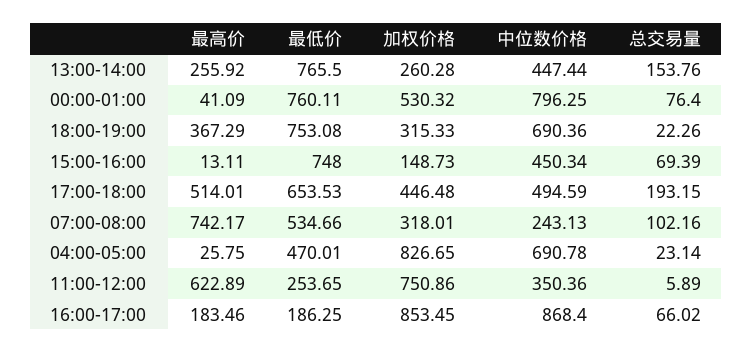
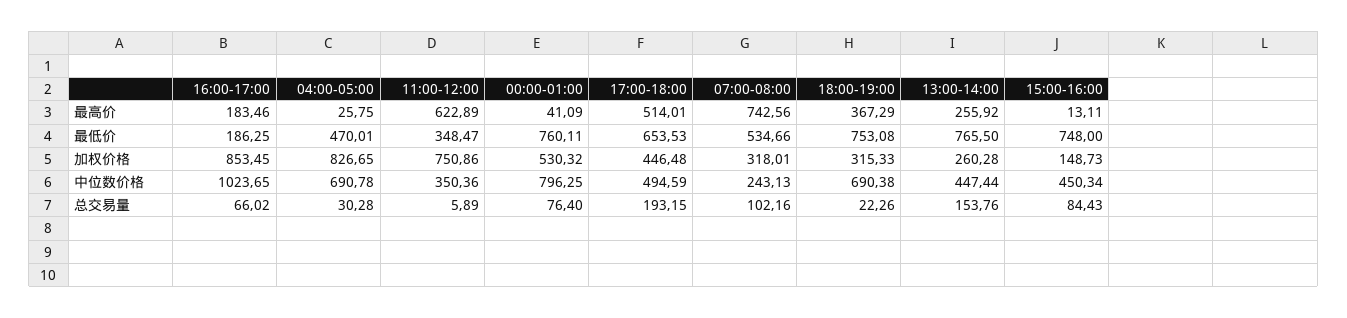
  {
    "最高价": {
      "13:00-14:00": 255.92,
      "00:00-01:00": 41.09,
      "18:00-19:00": 367.29,
      "15:00-16:00": 13.11,
      "17:00-18:00": 514.01,
-     "07:00-08:00": 742.17,
+     "07:00-08:00": 742.56,
      "04:00-05:00": 25.75,
      "11:00-12:00": 622.89,
      "16:00-17:00": 183.46
    },
    "最低价": {
      "13:00-14:00": 765.5,
      "00:00-01:00": 760.11,
      "18:00-19:00": 753.08,
      "15:00-16:00": 748,
      "17:00-18:00": 653.53,
      "07:00-08:00": 534.66,
      "04:00-05:00": 470.01,
-     "11:00-12:00": 253.65,
+     "11:00-12:00": 348.47,
      "16:00-17:00": 186.25
    },
    "加权价格": {
      "13:00-14:00": 260.28,
      "00:00-01:00": 530.32,
      "18:00-19:00": 315.33,
      "15:00-16:00": 148.73,
      "17:00-18:00": 446.48,
      "07:00-08:00": 318.01,
      "04:00-05:00": 826.65,
      "11:00-12:00": 750.86,
      "16:00-17:00": 853.45
    },
    "中位数价格": {
      "13:00-14:00": 447.44,
      "00:00-01:00": 796.25,
-     "18:00-19:00": 690.36,
+     "18:00-19:00": 690.38,
      "15:00-16:00": 450.34,
      "17:00-18:00": 494.59,
      "07:00-08:00": 243.13,
      "04:00-05:00": 690.78,
      "11:00-12:00": 350.36,
-     "16:00-17:00": 868.4
+     "16:00-17:00": 1023.65
    },
    "总交易量": {
      "13:00-14:00": 153.76,
      "00:00-01:00": 76.4,
      "18:00-19:00": 22.26,
-     "15:00-16:00": 69.39,
+     "15:00-16:00": 84.43,
      "17:00-18:00": 193.15,
      "07:00-08:00": 102.16,
-     "04:00-05:00": 23.14,
+     "04:00-05:00": 30.28,
      "11:00-12:00": 5.89,
      "16:00-17:00": 66.02
    }
  }

